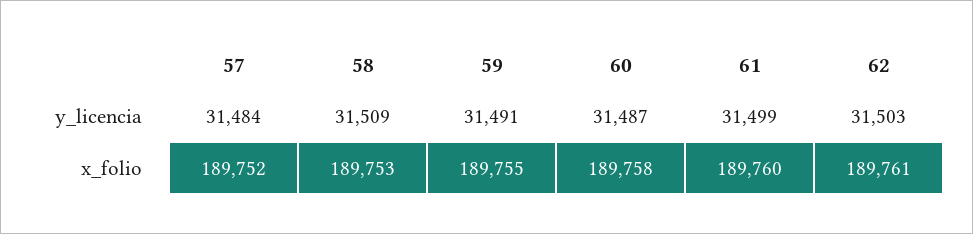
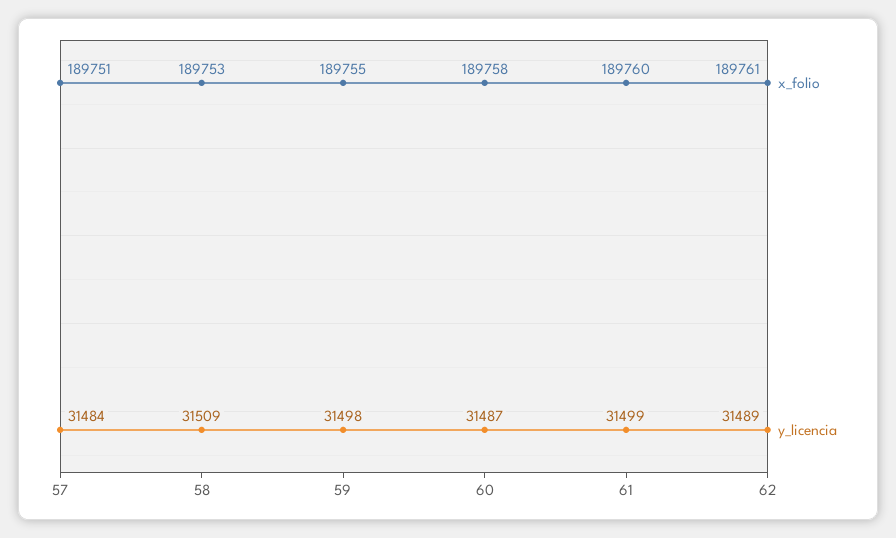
  {
    "y_licencia": {
      "57": 31484,
      "58": 31509,
-     "59": 31491,
+     "59": 31498,
      "60": 31487,
      "61": 31499,
-     "62": 31503
+     "62": 31489
    },
    "x_folio": {
-     "57": 189752,
+     "57": 189751,
      "58": 189753,
      "59": 189755,
      "60": 189758,
      "61": 189760,
      "62": 189761
    }
  }

